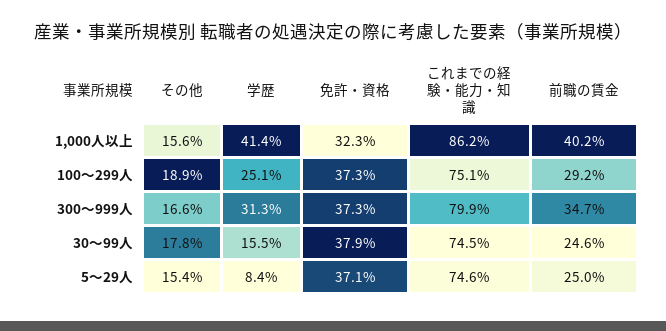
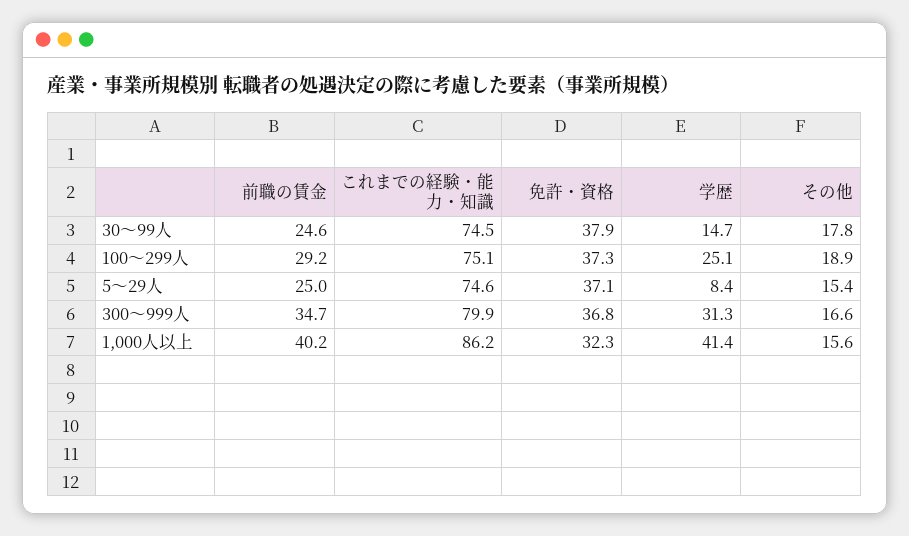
  {
    "その他": {
      "1,000人以上": 15.6,
      "100～299人": 18.9,
      "300～999人": 16.6,
      "30～99人": 17.8,
      "5～29人": 15.4
    },
    "学歴": {
      "1,000人以上": 41.4,
      "100～299人": 25.1,
      "300～999人": 31.3,
-     "30～99人": 15.5,
+     "30～99人": 14.7,
      "5～29人": 8.4
    },
    "免許・資格": {
      "1,000人以上": 32.3,
      "100～299人": 37.3,
-     "300～999人": 37.3,
+     "300～999人": 36.8,
      "30～99人": 37.9,
      "5～29人": 37.1
    },
    "これまでの経験・能力・知識": {
      "1,000人以上": 86.2,
      "100～299人": 75.1,
      "300～999人": 79.9,
      "30～99人": 74.5,
      "5～29人": 74.6
    },
    "前職の賃金": {
      "1,000人以上": 40.2,
      "100～299人": 29.2,
      "300～999人": 34.7,
      "30～99人": 24.6,
      "5～29人": 25
    }
  }

